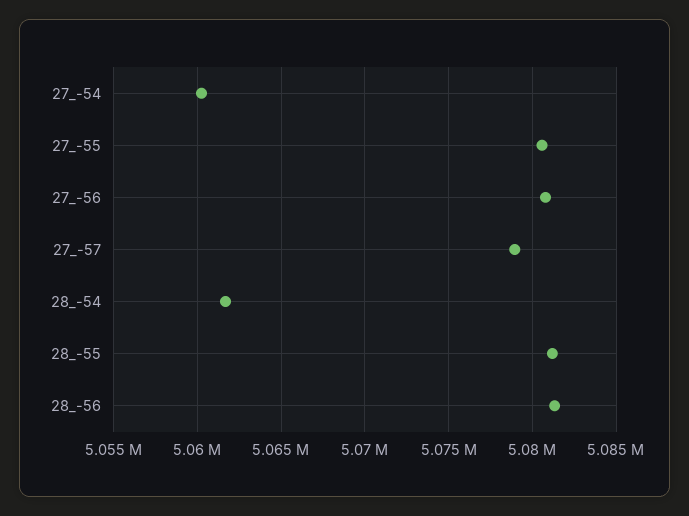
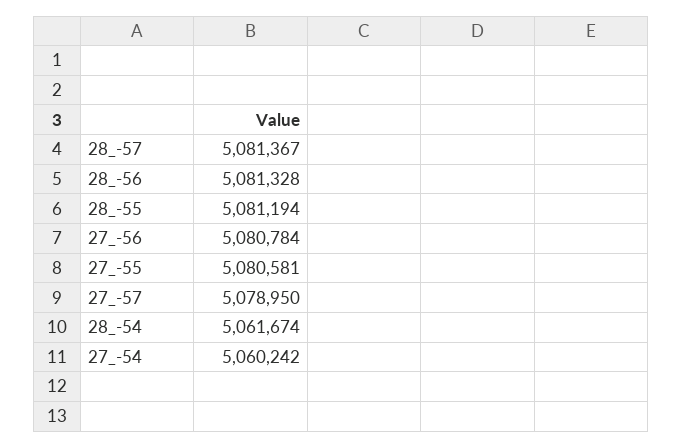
  {
    "27_-54": 5060242,
    "27_-55": 5080581,
    "27_-56": 5080784,
    "27_-57": 5078950,
    "28_-54": 5061674,
    "28_-55": 5081194,
-   "28_-56": 5081328
+   "28_-56": 5081328,
+   "28_-57": 5081367
  }

